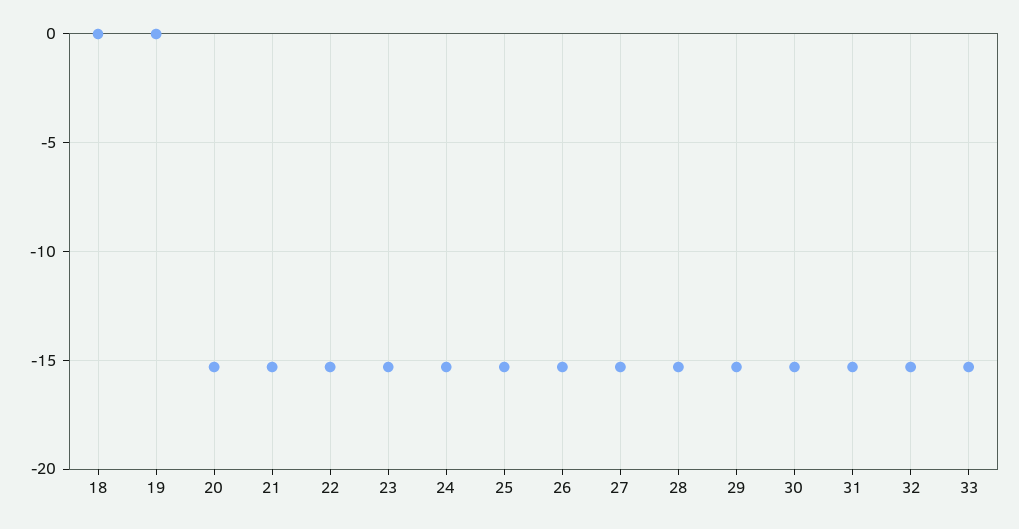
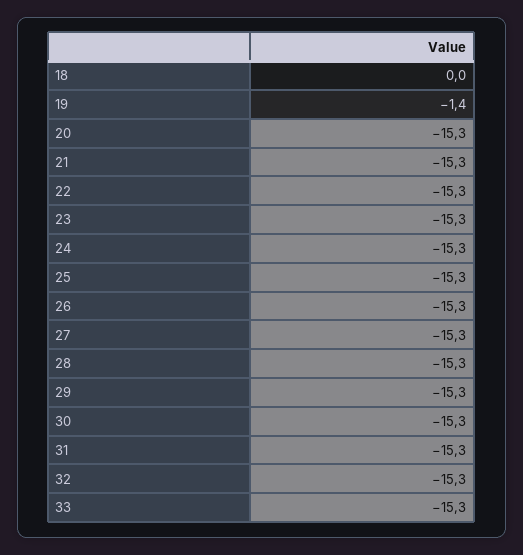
  {
    "18": 0,
-   "19": 0,
+   "19": -1.4,
    "20": -15.3,
    "21": -15.3,
    "22": -15.3,
    "23": -15.3,
    "24": -15.3,
    "25": -15.3,
    "26": -15.3,
    "27": -15.3,
    "28": -15.3,
    "29": -15.3,
    "30": -15.3,
    "31": -15.3,
    "32": -15.3,
    "33": -15.3
  }

